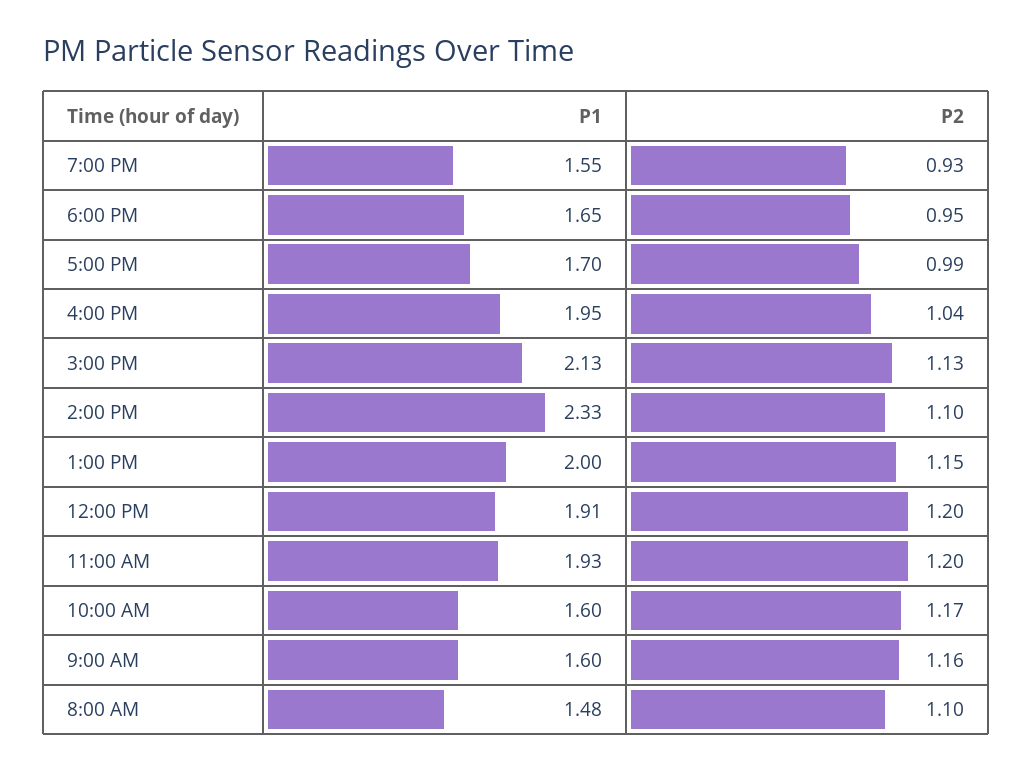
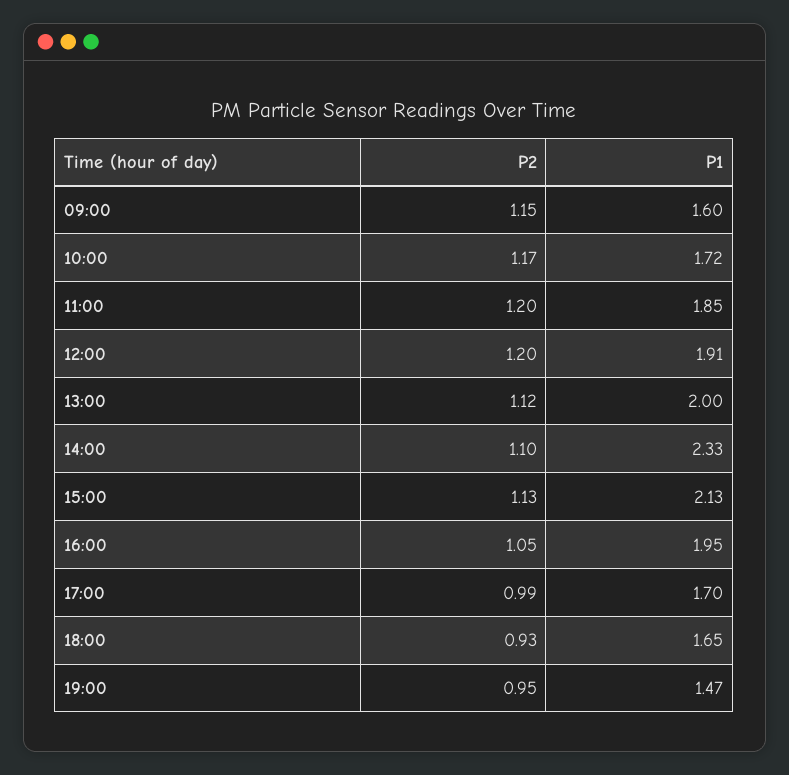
  {
    "P1": {
-     "7:00 PM": 1.55,
+     "7:00 PM": 1.47,
      "6:00 PM": 1.65,
      "5:00 PM": 1.7,
      "4:00 PM": 1.95,
      "3:00 PM": 2.13,
      "2:00 PM": 2.33,
      "1:00 PM": 2,
      "12:00 PM": 1.91,
-     "11:00 AM": 1.93,
+     "11:00 AM": 1.85,
-     "10:00 AM": 1.6,
+     "10:00 AM": 1.72,
-     "9:00 AM": 1.6,
+     "9:00 AM": 1.6
-     "8:00 AM": 1.48
    },
    "P2": {
-     "7:00 PM": 0.93,
+     "7:00 PM": 0.95,
-     "6:00 PM": 0.95,
+     "6:00 PM": 0.93,
      "5:00 PM": 0.99,
-     "4:00 PM": 1.04,
+     "4:00 PM": 1.05,
      "3:00 PM": 1.13,
      "2:00 PM": 1.1,
-     "1:00 PM": 1.15,
+     "1:00 PM": 1.12,
      "12:00 PM": 1.2,
      "11:00 AM": 1.2,
      "10:00 AM": 1.17,
-     "9:00 AM": 1.16,
+     "9:00 AM": 1.15
-     "8:00 AM": 1.1
    }
  }

